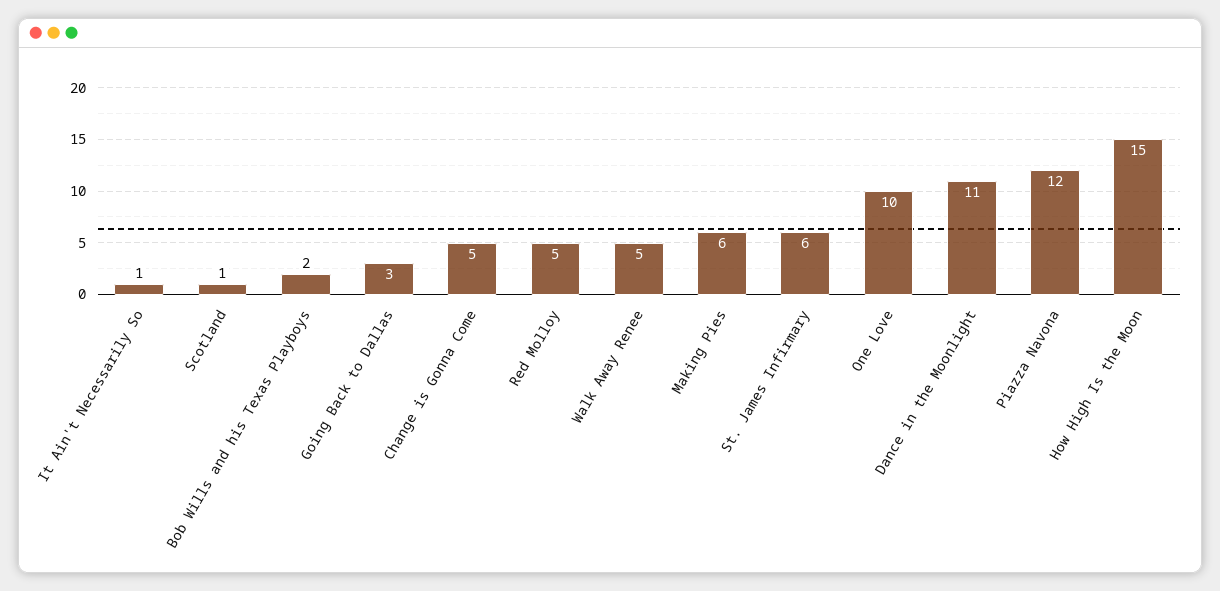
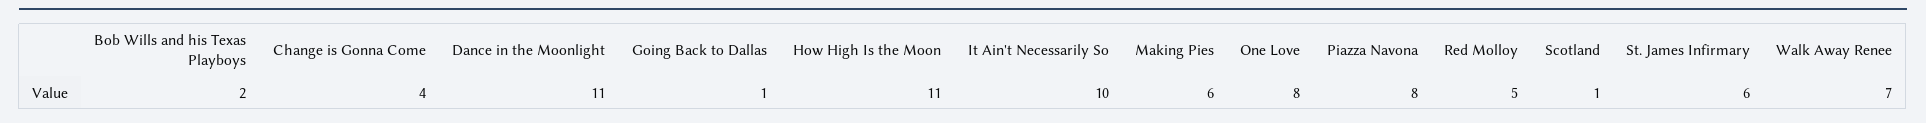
  {
-   "It Ain't Necessarily So": 1,
+   "It Ain't Necessarily So": 10,
    "Scotland": 1,
    "Bob Wills and his Texas Playboys": 2,
-   "Going Back to Dallas": 3,
+   "Going Back to Dallas": 1,
-   "Change is Gonna Come": 5,
+   "Change is Gonna Come": 4,
    "Red Molloy": 5,
-   "Walk Away Renee": 5,
+   "Walk Away Renee": 7,
    "Making Pies": 6,
    "St. James Infirmary": 6,
-   "One Love": 10,
+   "One Love": 8,
    "Dance in the Moonlight": 11,
-   "Piazza Navona": 12,
+   "Piazza Navona": 8,
-   "How High Is the Moon": 15
+   "How High Is the Moon": 11
  }

